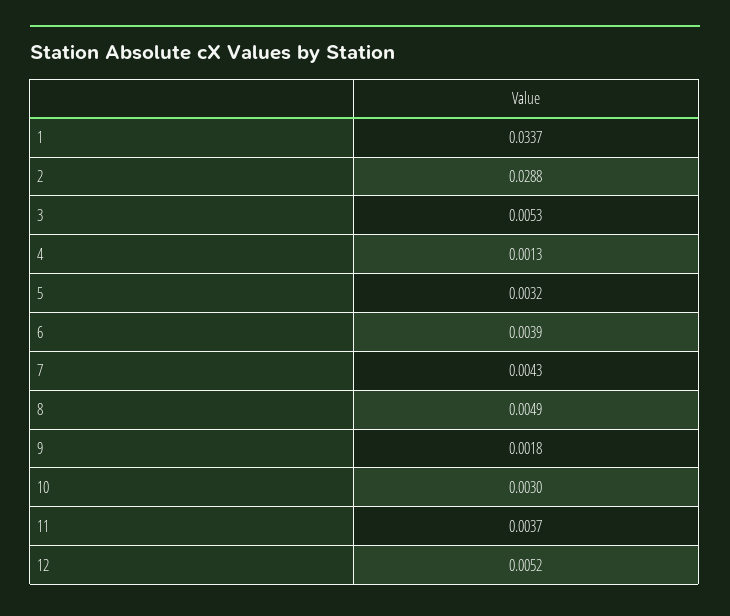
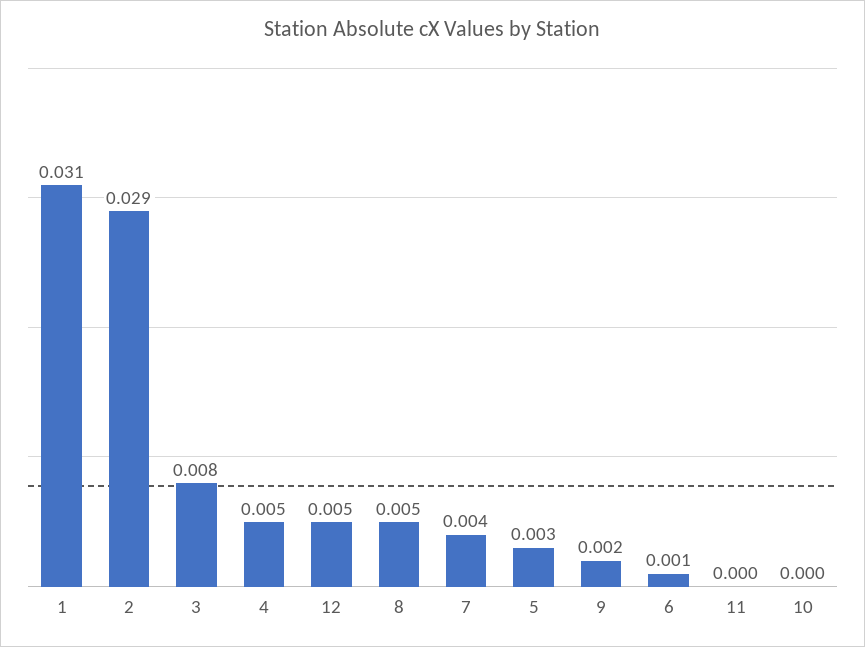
  {
-   "1": 0.0337,
+   "1": 0.031,
    "2": 0.0288,
-   "3": 0.0053,
+   "3": 0.008,
-   "4": 0.0013,
+   "4": 0.005,
    "5": 0.0032,
-   "6": 0.0039,
+   "6": 0.001,
    "7": 0.0043,
    "8": 0.0049,
    "9": 0.0018,
-   "10": 0.003,
+   "10": 0,
-   "11": 0.0037,
+   "11": 0,
    "12": 0.0052
  }

